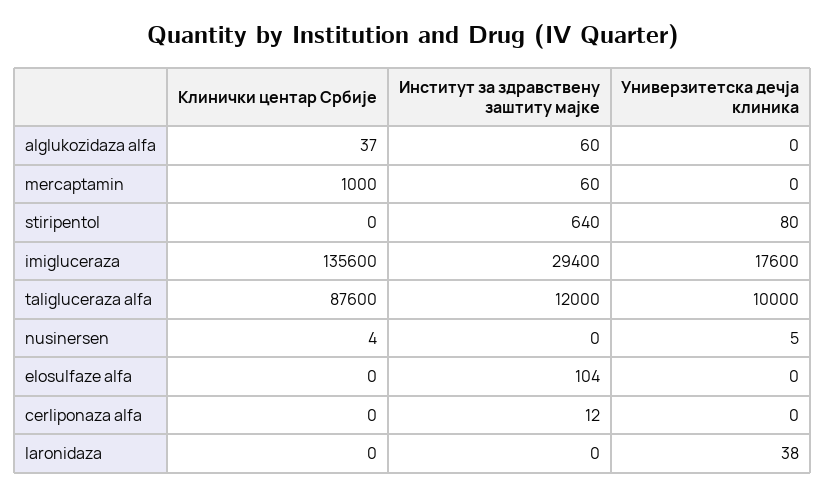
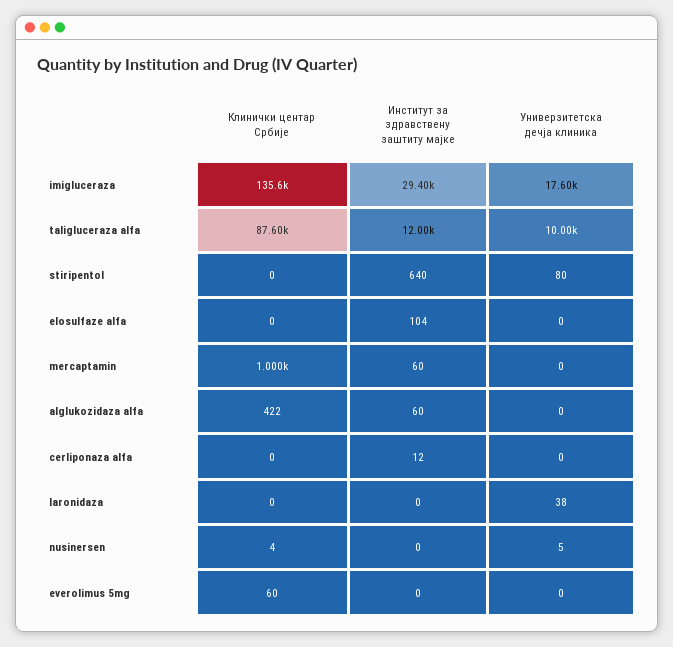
  {
    "Клинички центар Србије": {
-     "alglukozidaza alfa": 37,
+     "alglukozidaza alfa": 422,
      "mercaptamin": 1000,
      "stiripentol": 0,
      "imigluceraza": 135600,
      "taligluceraza alfa": 87600,
      "nusinersen": 4,
      "elosulfaze alfa": 0,
      "cerliponaza alfa": 0,
-     "laronidaza": 0
+     "laronidaza": 0,
+     "everolimus 5mg": 60
    },
    "Институт за здравствену заштиту мајке": {
      "alglukozidaza alfa": 60,
      "mercaptamin": 60,
      "stiripentol": 640,
      "imigluceraza": 29400,
      "taligluceraza alfa": 12000,
      "nusinersen": 0,
      "elosulfaze alfa": 104,
      "cerliponaza alfa": 12,
-     "laronidaza": 0
+     "laronidaza": 0,
+     "everolimus 5mg": 0
    },
    "Универзитетска дечја клиника": {
      "alglukozidaza alfa": 0,
      "mercaptamin": 0,
      "stiripentol": 80,
      "imigluceraza": 17600,
      "taligluceraza alfa": 10000,
      "nusinersen": 5,
      "elosulfaze alfa": 0,
      "cerliponaza alfa": 0,
-     "laronidaza": 38
+     "laronidaza": 38,
+     "everolimus 5mg": 0
    }
  }

